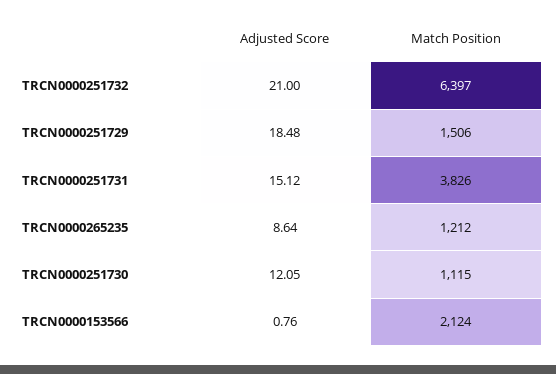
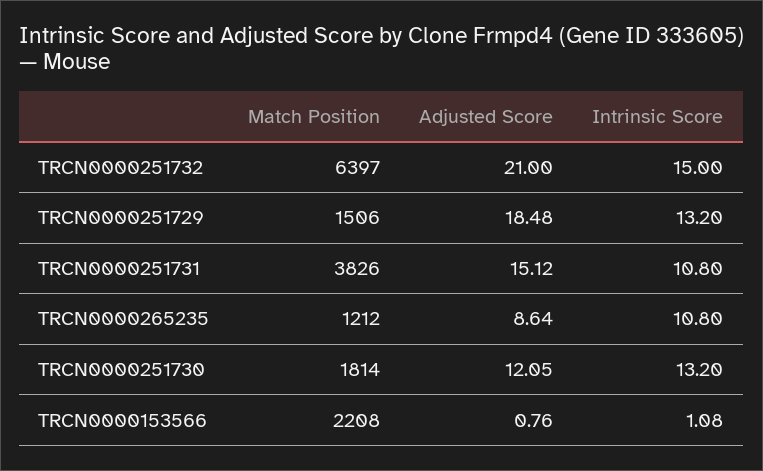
  {
    "Adjusted Score": {
      "TRCN0000251732": 21,
      "TRCN0000251729": 18.48,
      "TRCN0000251731": 15.12,
      "TRCN0000265235": 8.64,
      "TRCN0000251730": 12.05,
      "TRCN0000153566": 0.76
    },
    "Match Position": {
      "TRCN0000251732": 6397,
      "TRCN0000251729": 1506,
      "TRCN0000251731": 3826,
      "TRCN0000265235": 1212,
-     "TRCN0000251730": 1115,
+     "TRCN0000251730": 1814,
-     "TRCN0000153566": 2124
+     "TRCN0000153566": 2208
-   }
+   },
+   "Intrinsic Score": {
+     "TRCN0000251732": 15,
+     "TRCN0000251729": 13.2,
+     "TRCN0000251731": 10.8,
+     "TRCN0000265235": 10.8,
+     "TRCN0000251730": 13.2,
+     "TRCN0000153566": 1.08
+   }
  }

